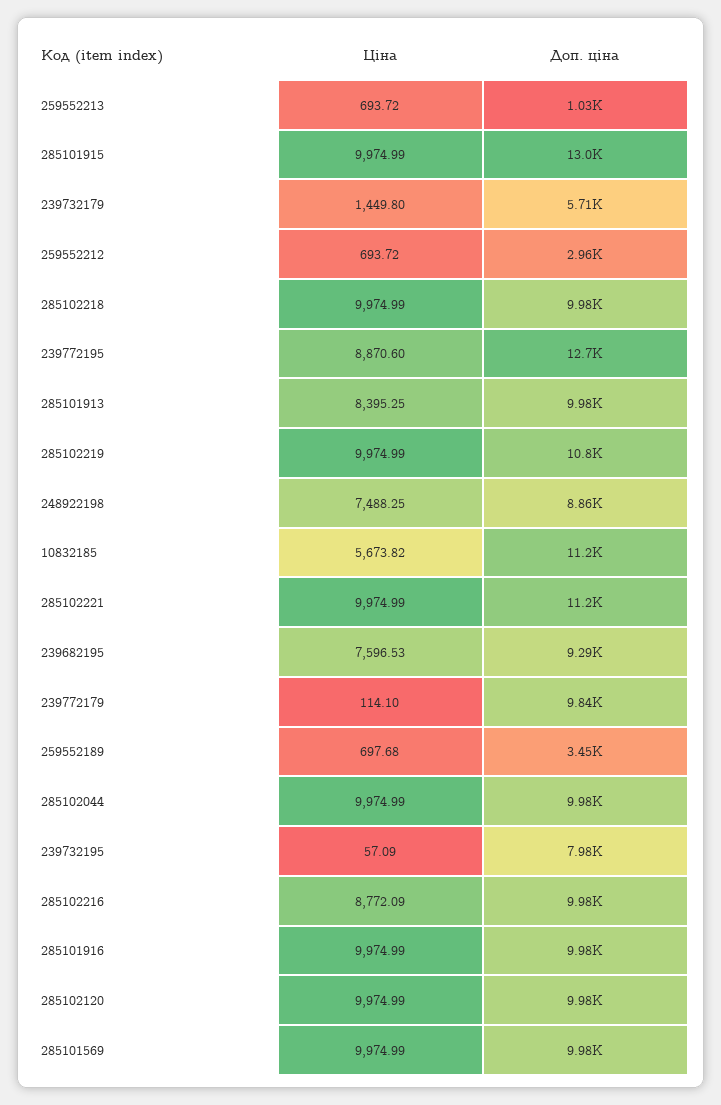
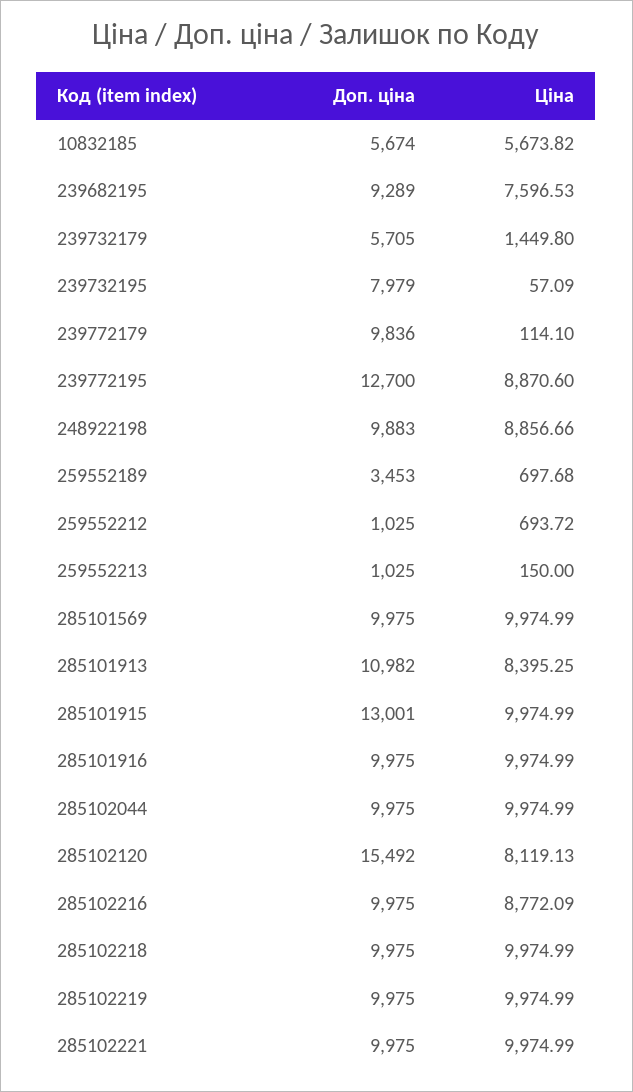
  {
    "Ціна": {
-     "259552213": 693.72,
+     "259552213": 150,
      "285101915": 9974.99,
      "239732179": 1449.8,
      "259552212": 693.72,
      "285102218": 9974.99,
      "239772195": 8870.6,
      "285101913": 8395.25,
      "285102219": 9974.99,
-     "248922198": 7488.25,
+     "248922198": 8856.66,
      "10832185": 5673.82,
      "285102221": 9974.99,
      "239682195": 7596.53,
      "239772179": 114.1,
      "259552189": 697.68,
      "285102044": 9974.99,
      "239732195": 57.09,
      "285102216": 8772.09,
      "285101916": 9974.99,
-     "285102120": 9974.99,
+     "285102120": 8119.13,
      "285101569": 9974.99
    },
    "Доп. ціна": {
      "259552213": 1025,
      "285101915": 13001,
      "239732179": 5705,
-     "259552212": 2960,
+     "259552212": 1025,
      "285102218": 9975,
      "239772195": 12700,
-     "285101913": 9980,
+     "285101913": 10982,
-     "285102219": 10800,
+     "285102219": 9975,
-     "248922198": 8860,
+     "248922198": 9883,
-     "10832185": 11200,
+     "10832185": 5674,
-     "285102221": 11200,
+     "285102221": 9975,
      "239682195": 9289,
      "239772179": 9836,
      "259552189": 3453,
      "285102044": 9975,
      "239732195": 7979,
      "285102216": 9975,
      "285101916": 9975,
-     "285102120": 9980,
+     "285102120": 15492,
      "285101569": 9975
    }
  }

